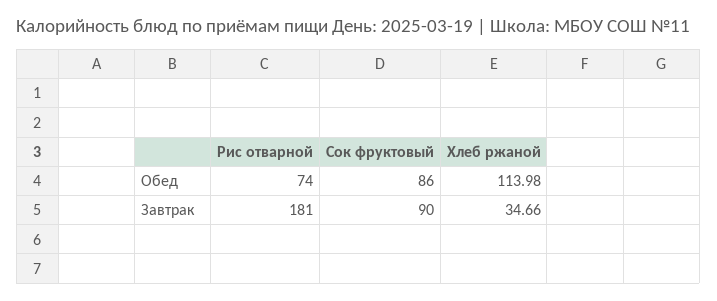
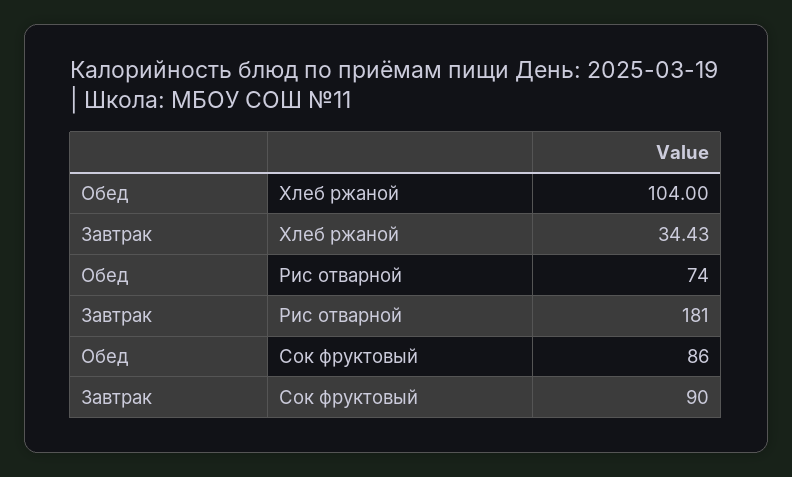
  {
    "Рис отварной": {
      "Обед": 74,
      "Завтрак": 181
    },
    "Сок фруктовый": {
      "Обед": 86,
      "Завтрак": 90
    },
    "Хлеб ржаной": {
-     "Обед": 113.98,
+     "Обед": 104,
-     "Завтрак": 34.66
+     "Завтрак": 34.43
    }
  }

